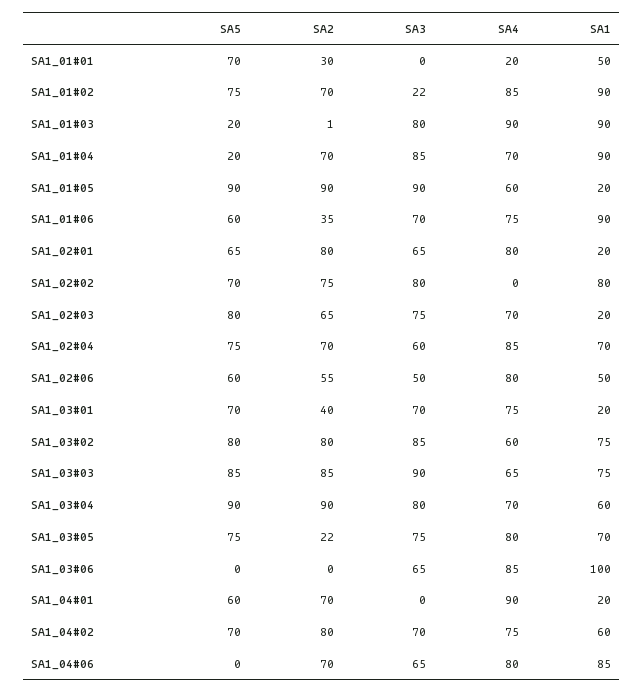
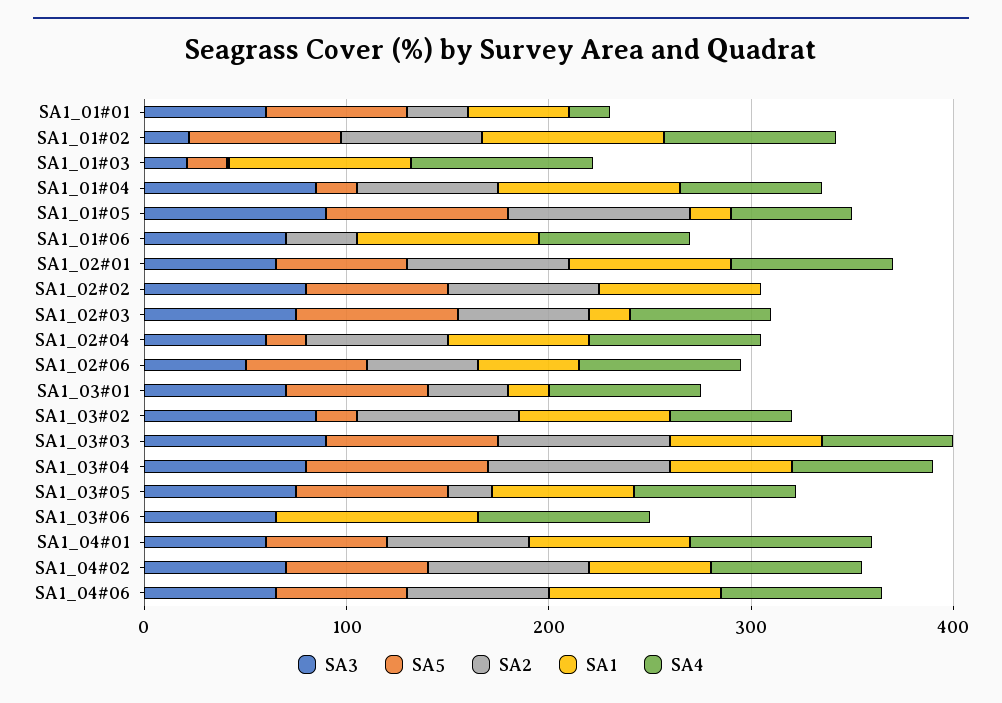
  {
    "SA5": {
      "SA1_01#01": 70,
      "SA1_01#02": 75,
      "SA1_01#03": 20,
      "SA1_01#04": 20,
      "SA1_01#05": 90,
-     "SA1_01#06": 60,
+     "SA1_01#06": 0,
      "SA1_02#01": 65,
      "SA1_02#02": 70,
      "SA1_02#03": 80,
-     "SA1_02#04": 75,
+     "SA1_02#04": 20,
      "SA1_02#06": 60,
      "SA1_03#01": 70,
-     "SA1_03#02": 80,
+     "SA1_03#02": 20,
      "SA1_03#03": 85,
      "SA1_03#04": 90,
      "SA1_03#05": 75,
      "SA1_03#06": 0,
      "SA1_04#01": 60,
      "SA1_04#02": 70,
-     "SA1_04#06": 0
+     "SA1_04#06": 60
    },
    "SA2": {
      "SA1_01#01": 30,
      "SA1_01#02": 70,
      "SA1_01#03": 1,
      "SA1_01#04": 70,
      "SA1_01#05": 90,
      "SA1_01#06": 35,
      "SA1_02#01": 80,
      "SA1_02#02": 75,
      "SA1_02#03": 65,
      "SA1_02#04": 70,
      "SA1_02#06": 55,
      "SA1_03#01": 40,
      "SA1_03#02": 80,
      "SA1_03#03": 85,
      "SA1_03#04": 90,
      "SA1_03#05": 22,
      "SA1_03#06": 0,
      "SA1_04#01": 70,
      "SA1_04#02": 80,
      "SA1_04#06": 70
    },
    "SA3": {
-     "SA1_01#01": 0,
+     "SA1_01#01": 60,
      "SA1_01#02": 22,
-     "SA1_01#03": 80,
+     "SA1_01#03": 20,
      "SA1_01#04": 85,
      "SA1_01#05": 90,
      "SA1_01#06": 70,
      "SA1_02#01": 65,
      "SA1_02#02": 80,
      "SA1_02#03": 75,
      "SA1_02#04": 60,
      "SA1_02#06": 50,
      "SA1_03#01": 70,
      "SA1_03#02": 85,
      "SA1_03#03": 90,
      "SA1_03#04": 80,
      "SA1_03#05": 75,
      "SA1_03#06": 65,
-     "SA1_04#01": 0,
+     "SA1_04#01": 60,
      "SA1_04#02": 70,
      "SA1_04#06": 65
    },
    "SA4": {
      "SA1_01#01": 20,
      "SA1_01#02": 85,
      "SA1_01#03": 90,
      "SA1_01#04": 70,
      "SA1_01#05": 60,
      "SA1_01#06": 75,
      "SA1_02#01": 80,
      "SA1_02#02": 0,
      "SA1_02#03": 70,
      "SA1_02#04": 85,
      "SA1_02#06": 80,
      "SA1_03#01": 75,
      "SA1_03#02": 60,
      "SA1_03#03": 65,
      "SA1_03#04": 70,
      "SA1_03#05": 80,
      "SA1_03#06": 85,
      "SA1_04#01": 90,
      "SA1_04#02": 75,
      "SA1_04#06": 80
    },
    "SA1": {
      "SA1_01#01": 50,
      "SA1_01#02": 90,
      "SA1_01#03": 90,
      "SA1_01#04": 90,
      "SA1_01#05": 20,
      "SA1_01#06": 90,
-     "SA1_02#01": 20,
+     "SA1_02#01": 80,
      "SA1_02#02": 80,
      "SA1_02#03": 20,
      "SA1_02#04": 70,
      "SA1_02#06": 50,
      "SA1_03#01": 20,
      "SA1_03#02": 75,
      "SA1_03#03": 75,
      "SA1_03#04": 60,
      "SA1_03#05": 70,
      "SA1_03#06": 100,
-     "SA1_04#01": 20,
+     "SA1_04#01": 80,
      "SA1_04#02": 60,
      "SA1_04#06": 85
    }
  }

